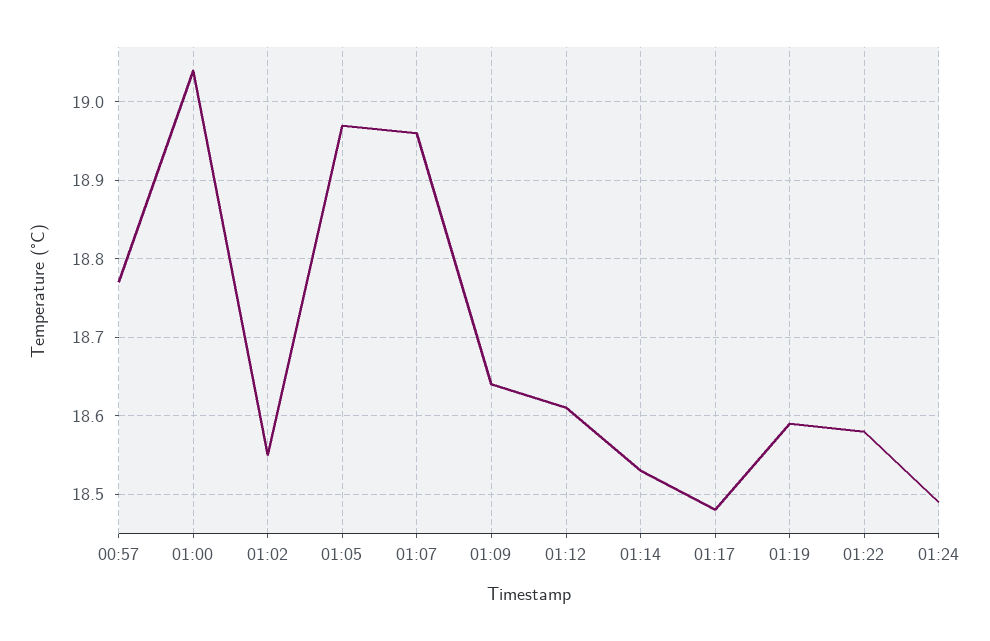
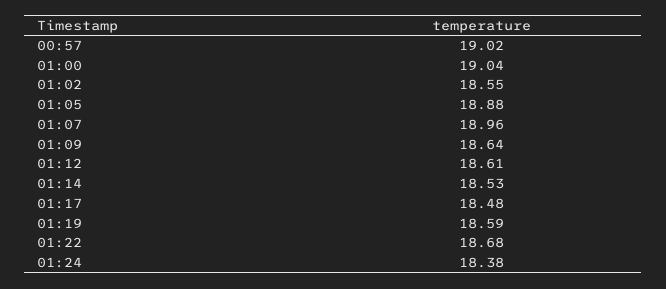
  {
-   "00:57": 18.77,
+   "00:57": 19.02,
    "01:00": 19.04,
    "01:02": 18.55,
-   "01:05": 18.97,
+   "01:05": 18.88,
    "01:07": 18.96,
    "01:09": 18.64,
    "01:12": 18.61,
    "01:14": 18.53,
    "01:17": 18.48,
    "01:19": 18.59,
-   "01:22": 18.58,
+   "01:22": 18.68,
-   "01:24": 18.49
+   "01:24": 18.38
  }

